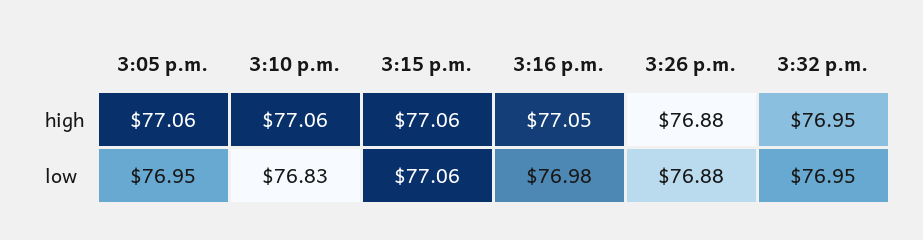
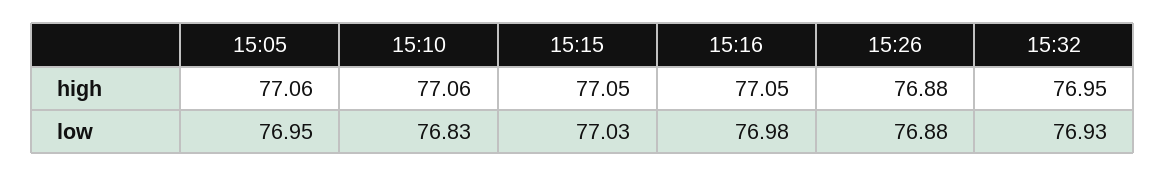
  {
    "3:05 p.m.": {
      "high": 77.06,
      "low": 76.95
    },
    "3:10 p.m.": {
      "high": 77.06,
      "low": 76.83
    },
    "3:15 p.m.": {
-     "high": 77.06,
+     "high": 77.05,
-     "low": 77.06
+     "low": 77.03
    },
    "3:16 p.m.": {
      "high": 77.05,
      "low": 76.98
    },
    "3:26 p.m.": {
      "high": 76.88,
      "low": 76.88
    },
    "3:32 p.m.": {
      "high": 76.95,
-     "low": 76.95
+     "low": 76.93
    }
  }

